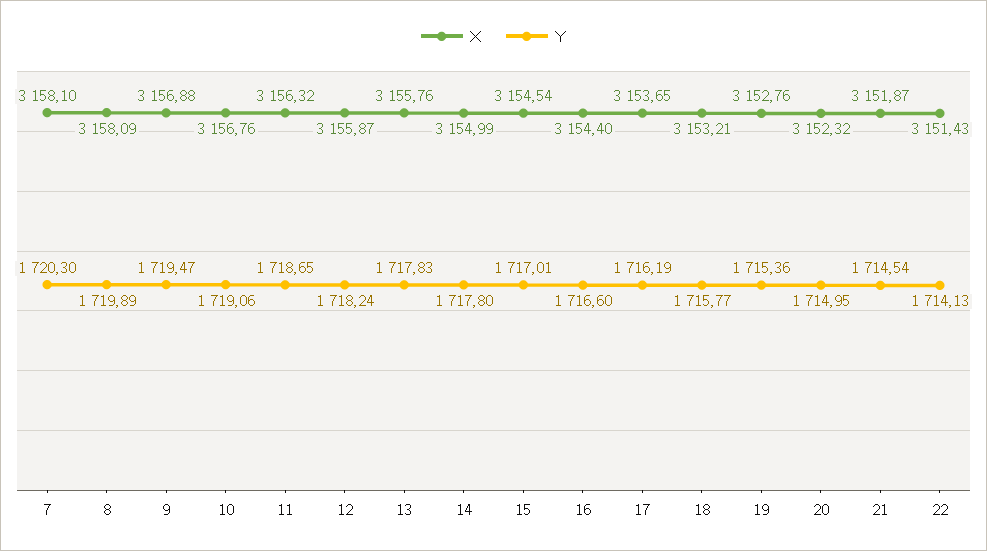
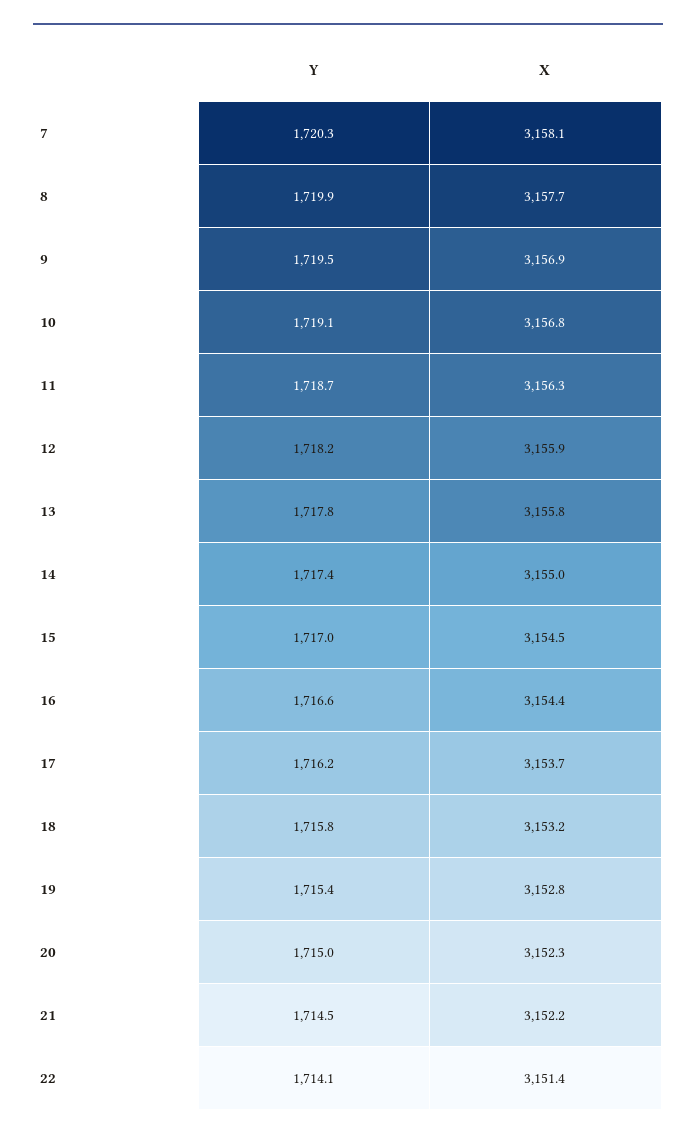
  {
    "X": {
      "7": 3158.1,
-     "8": 3158.09,
+     "8": 3157.7,
      "9": 3156.88,
      "10": 3156.76,
      "11": 3156.32,
      "12": 3155.87,
      "13": 3155.76,
      "14": 3154.99,
      "15": 3154.54,
      "16": 3154.4,
      "17": 3153.65,
      "18": 3153.21,
      "19": 3152.76,
      "20": 3152.32,
-     "21": 3151.87,
+     "21": 3152.2,
      "22": 3151.43
    },
    "Y": {
      "7": 1720.3,
      "8": 1719.89,
      "9": 1719.47,
      "10": 1719.06,
      "11": 1718.65,
      "12": 1718.24,
      "13": 1717.83,
-     "14": 1717.8,
+     "14": 1717.4,
      "15": 1717.01,
      "16": 1716.6,
      "17": 1716.19,
      "18": 1715.77,
      "19": 1715.36,
      "20": 1714.95,
      "21": 1714.54,
      "22": 1714.13
    }
  }

